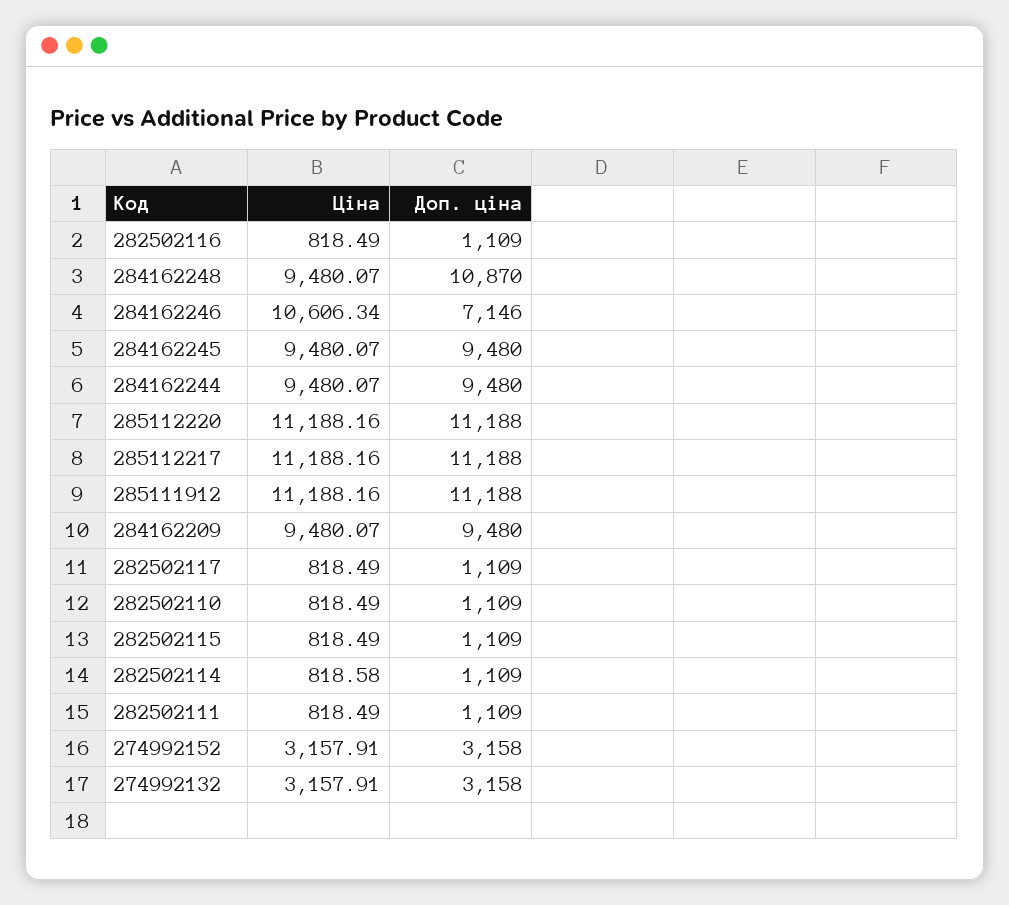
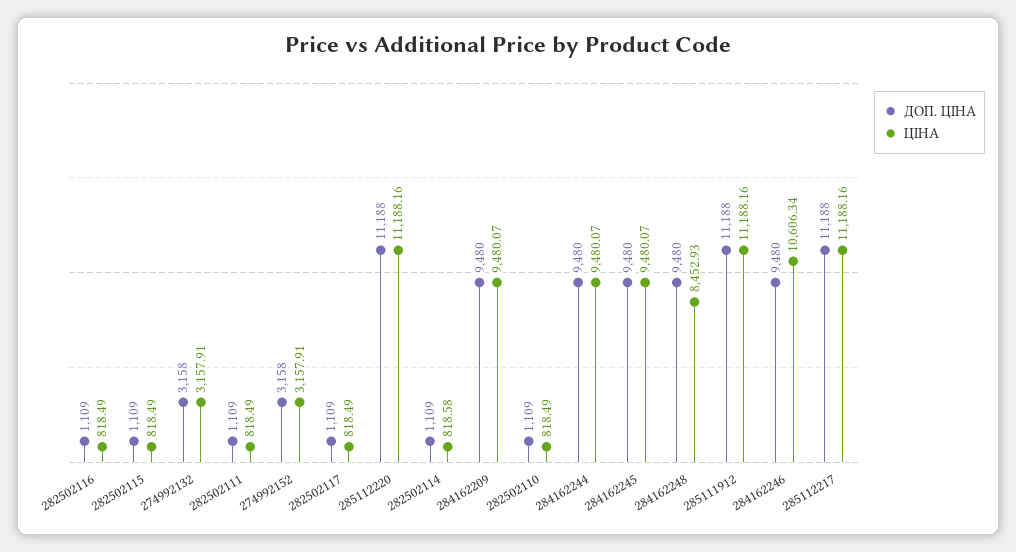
  {
    "Ціна": {
      "282502116": 818.49,
-     "284162248": 9480.07,
+     "284162248": 8452.93,
      "284162246": 10606.34,
      "284162245": 9480.07,
      "284162244": 9480.07,
      "285112220": 11188.16,
      "285112217": 11188.16,
      "285111912": 11188.16,
      "284162209": 9480.07,
      "282502117": 818.49,
      "282502110": 818.49,
      "282502115": 818.49,
      "282502114": 818.58,
      "282502111": 818.49,
      "274992152": 3157.91,
      "274992132": 3157.91
    },
    "Доп. ціна": {
      "282502116": 1109,
-     "284162248": 10870,
+     "284162248": 9480,
-     "284162246": 7146,
+     "284162246": 9480,
      "284162245": 9480,
      "284162244": 9480,
      "285112220": 11188,
      "285112217": 11188,
      "285111912": 11188,
      "284162209": 9480,
      "282502117": 1109,
      "282502110": 1109,
      "282502115": 1109,
      "282502114": 1109,
      "282502111": 1109,
      "274992152": 3158,
      "274992132": 3158
    }
  }

